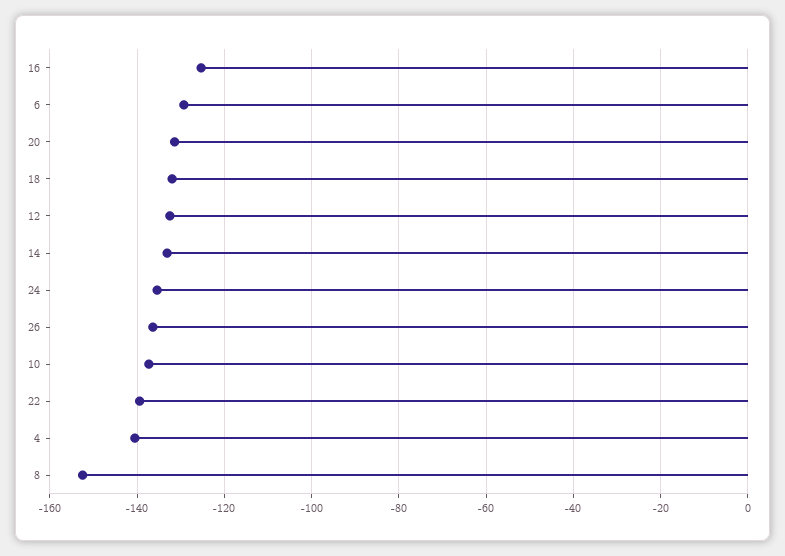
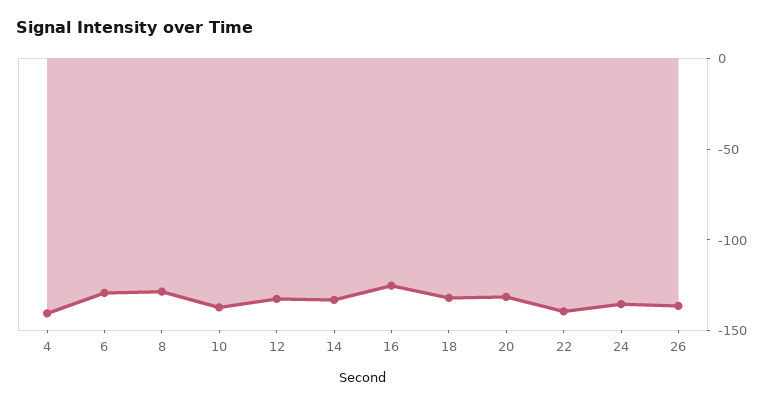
  {
    "16": -126,
    "6": -130,
    "20": -132,
    "18": -132,
    "12": -132,
    "14": -134,
    "24": -136,
    "26": -136,
    "10": -138,
    "22": -140,
    "4": -140,
-   "8": -152
+   "8": -130
  }

